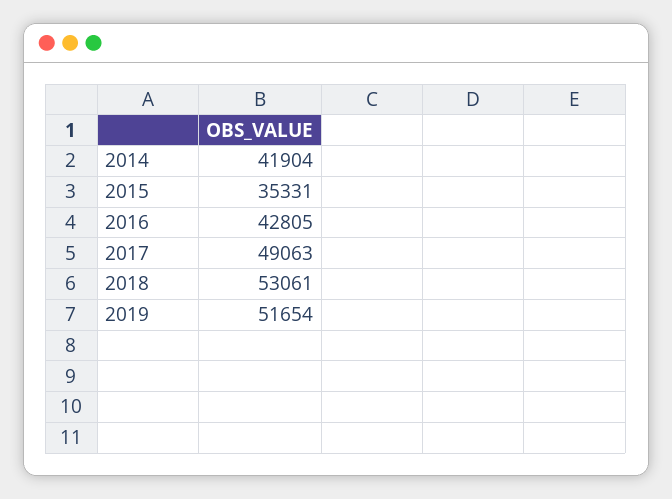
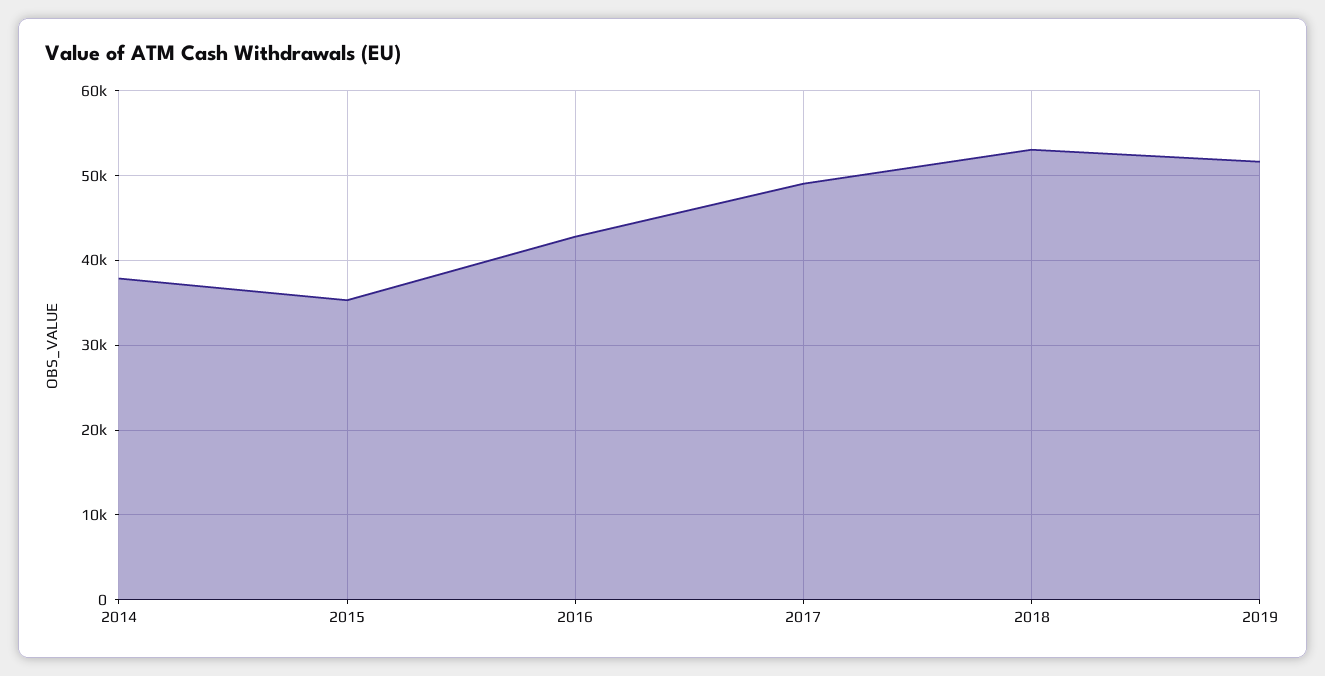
  {
-   "2014": 41904,
+   "2014": 38000,
    "2015": 35331,
    "2016": 42805,
    "2017": 49063,
    "2018": 53061,
    "2019": 51654
  }

